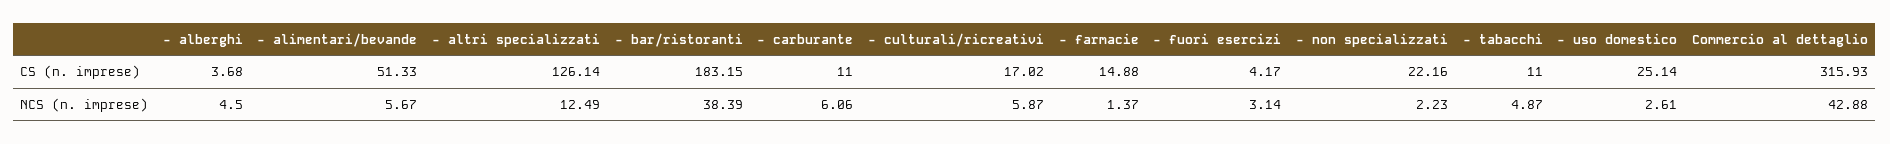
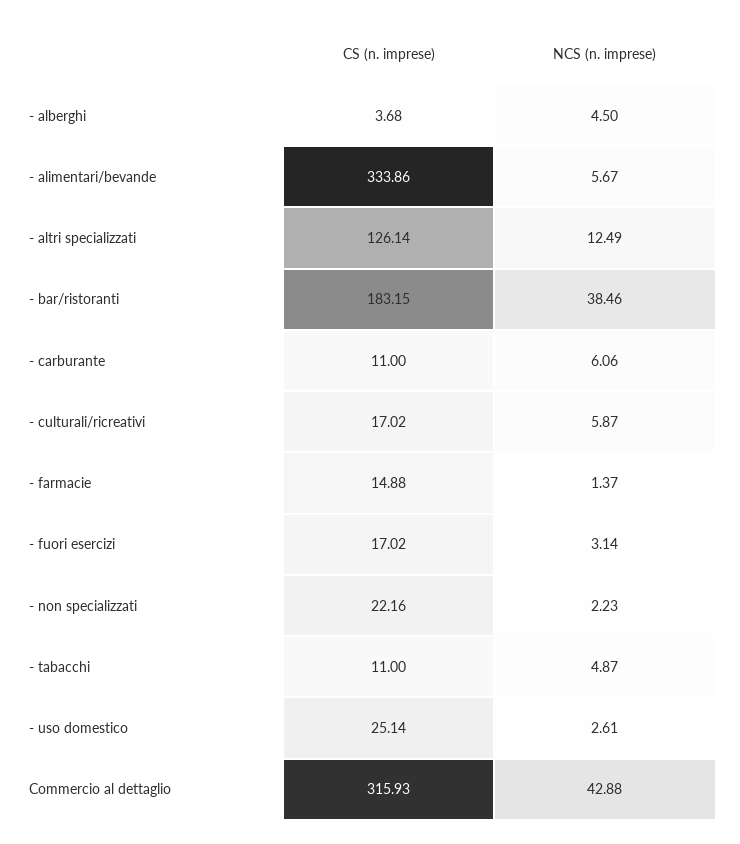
  {
    "- alberghi": {
      "CS (n. imprese)": 3.68,
      "NCS (n. imprese)": 4.5
    },
    "- alimentari/bevande": {
-     "CS (n. imprese)": 51.33,
+     "CS (n. imprese)": 333.86,
      "NCS (n. imprese)": 5.67
    },
    "- altri specializzati": {
      "CS (n. imprese)": 126.14,
      "NCS (n. imprese)": 12.49
    },
    "- bar/ristoranti": {
      "CS (n. imprese)": 183.15,
-     "NCS (n. imprese)": 38.39
+     "NCS (n. imprese)": 38.46
    },
    "- carburante": {
      "CS (n. imprese)": 11,
      "NCS (n. imprese)": 6.06
    },
    "- culturali/ricreativi": {
      "CS (n. imprese)": 17.02,
      "NCS (n. imprese)": 5.87
    },
    "- farmacie": {
      "CS (n. imprese)": 14.88,
      "NCS (n. imprese)": 1.37
    },
    "- fuori esercizi": {
-     "CS (n. imprese)": 4.17,
+     "CS (n. imprese)": 17.02,
      "NCS (n. imprese)": 3.14
    },
    "- non specializzati": {
      "CS (n. imprese)": 22.16,
      "NCS (n. imprese)": 2.23
    },
    "- tabacchi": {
      "CS (n. imprese)": 11,
      "NCS (n. imprese)": 4.87
    },
    "- uso domestico": {
      "CS (n. imprese)": 25.14,
      "NCS (n. imprese)": 2.61
    },
    "Commercio al dettaglio": {
      "CS (n. imprese)": 315.93,
      "NCS (n. imprese)": 42.88
    }
  }

